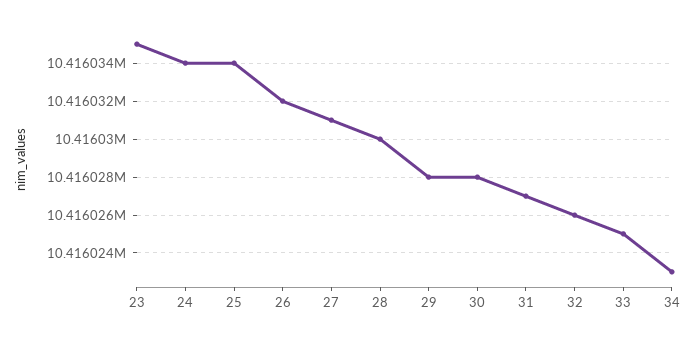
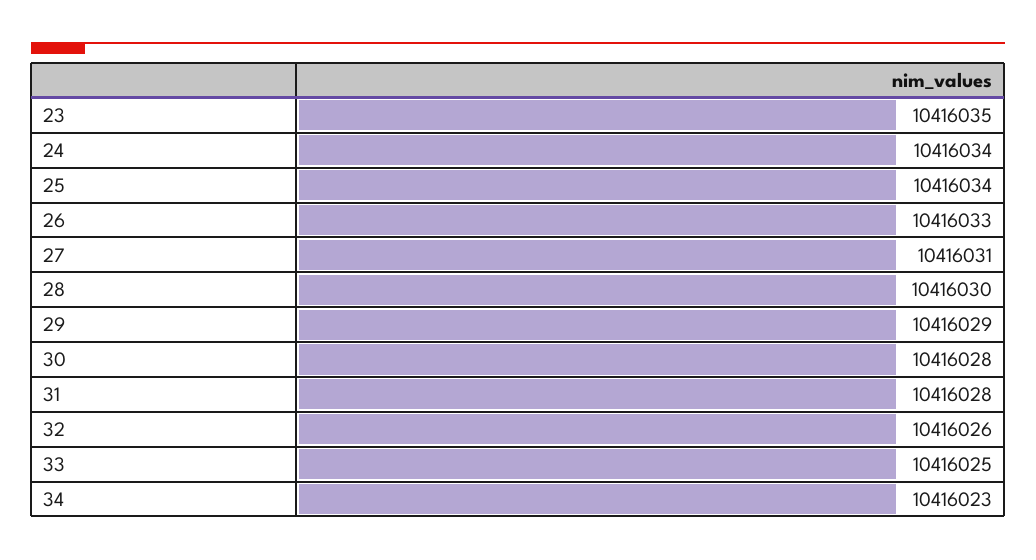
  {
    "23": 10416035,
    "24": 10416034,
    "25": 10416034,
-   "26": 10416032,
+   "26": 10416033,
    "27": 10416031,
    "28": 10416030,
-   "29": 10416028,
+   "29": 10416029,
    "30": 10416028,
-   "31": 10416027,
+   "31": 10416028,
    "32": 10416026,
    "33": 10416025,
    "34": 10416023
  }

